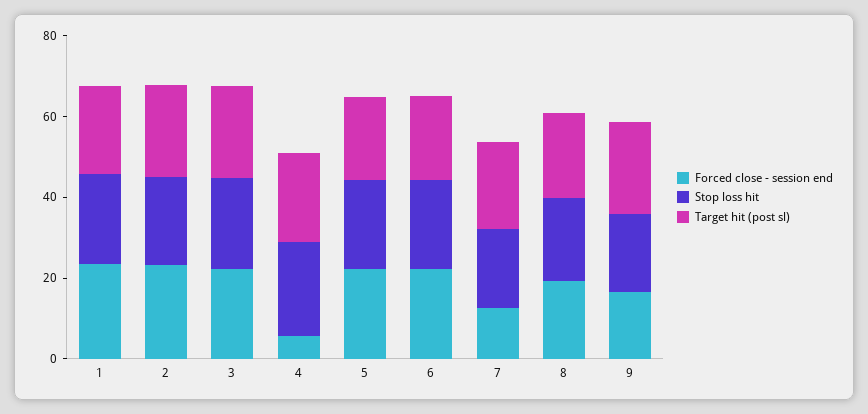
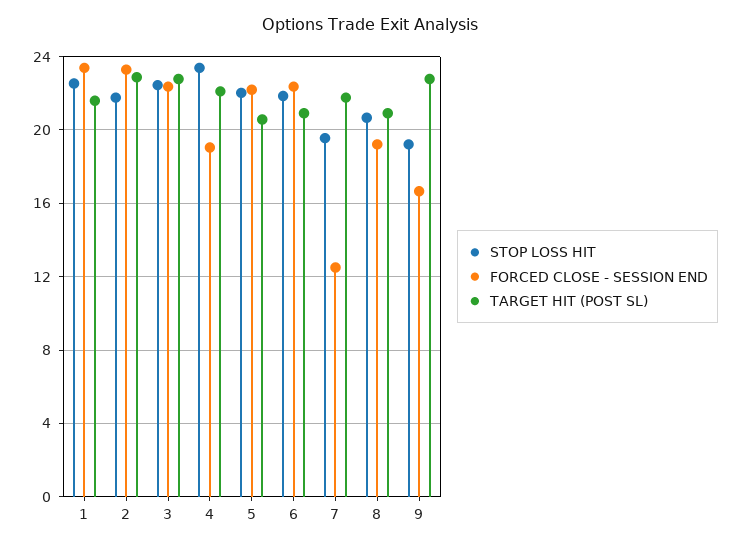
  {
    "Forced close - session end": {
      "1": 23.5,
      "2": 23.5,
      "3": 22.5,
-     "4": 5,
+     "4": 19,
      "5": 22,
      "6": 22.5,
      "7": 12.5,
      "8": 19,
      "9": 16.5
    },
    "Stop loss hit": {
      "1": 22.5,
      "2": 22,
      "3": 22.5,
      "4": 23.5,
      "5": 22,
      "6": 22,
      "7": 19.5,
      "8": 20.5,
      "9": 19
    },
    "Target hit (post sl)": {
      "1": 21.5,
      "2": 23,
      "3": 23,
      "4": 22,
      "5": 20.5,
      "6": 21,
      "7": 22,
      "8": 21,
      "9": 23
    }
  }

